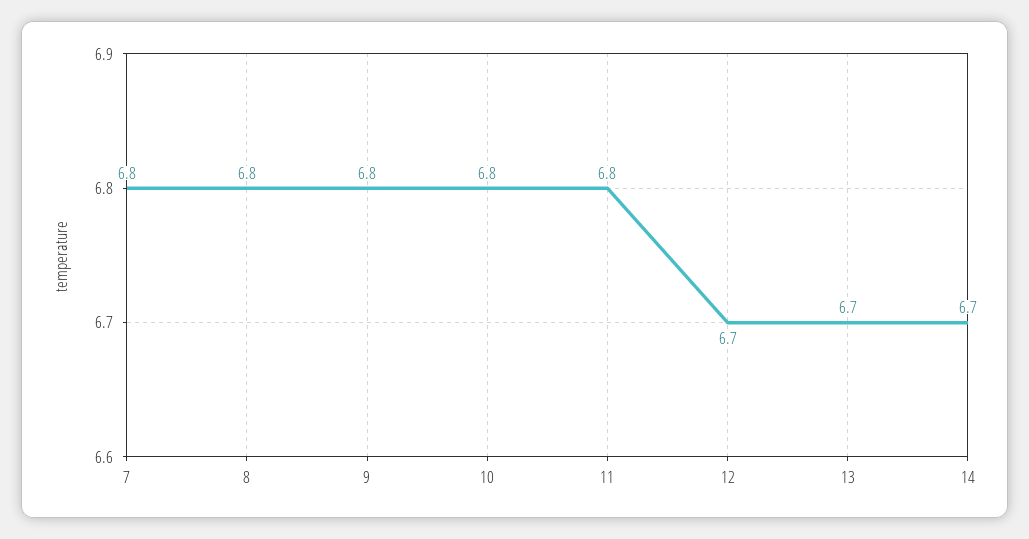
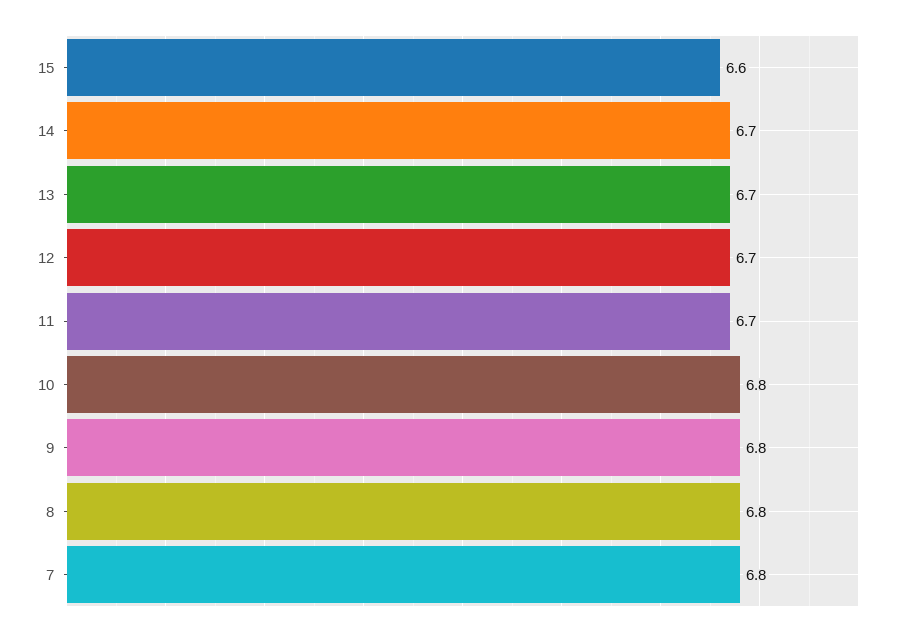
  {
    "7": 6.8,
    "8": 6.8,
    "9": 6.8,
    "10": 6.8,
-   "11": 6.8,
+   "11": 6.7,
    "12": 6.7,
    "13": 6.7,
-   "14": 6.7
+   "14": 6.7,
+   "15": 6.6
  }

